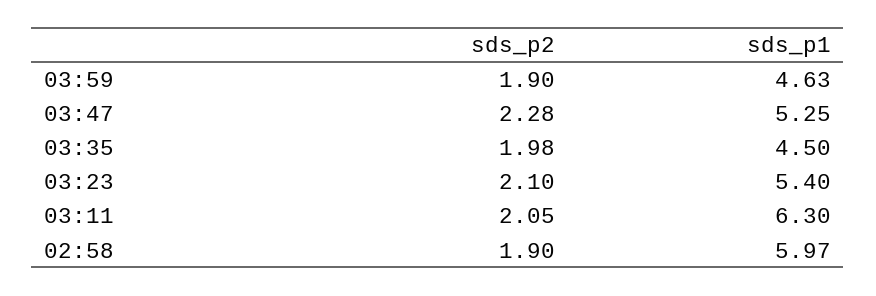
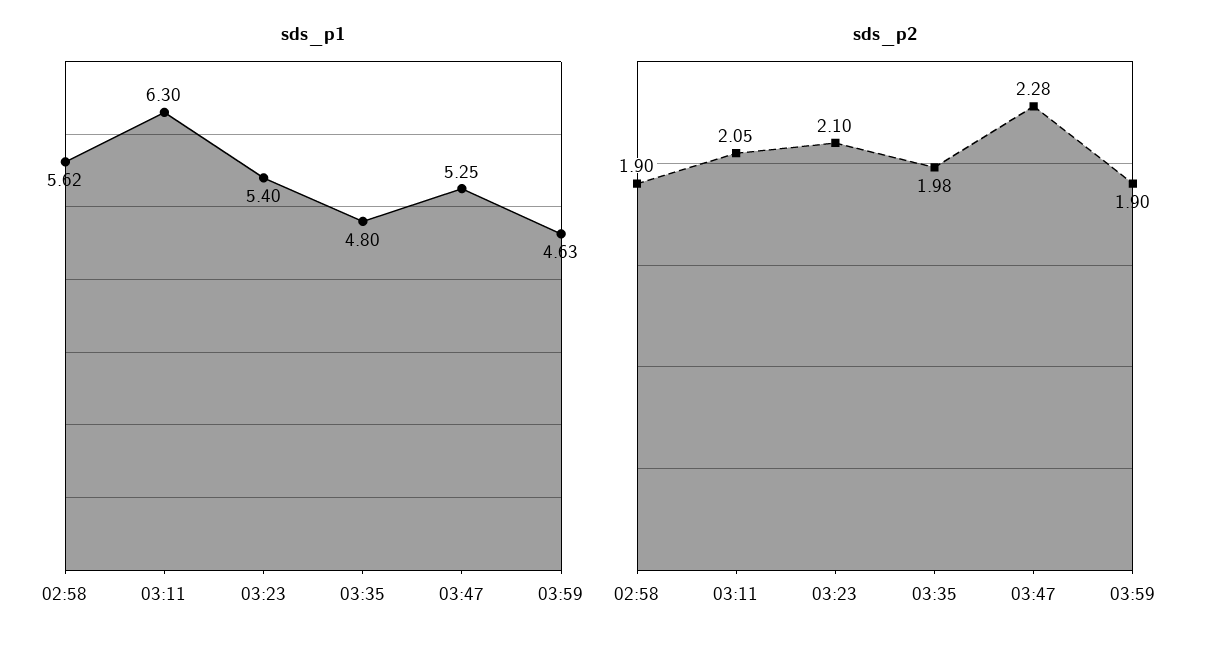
  {
    "sds_p2": {
      "03:59": 1.9,
      "03:47": 2.28,
      "03:35": 1.98,
      "03:23": 2.1,
      "03:11": 2.05,
      "02:58": 1.9
    },
    "sds_p1": {
      "03:59": 4.63,
      "03:47": 5.25,
-     "03:35": 4.5,
+     "03:35": 4.8,
      "03:23": 5.4,
      "03:11": 6.3,
-     "02:58": 5.97
+     "02:58": 5.62
    }
  }

